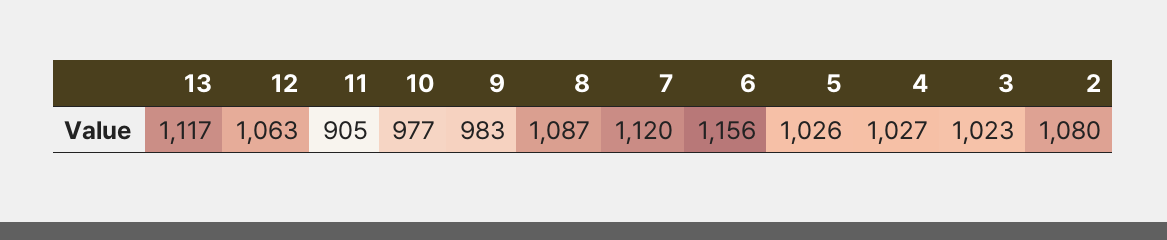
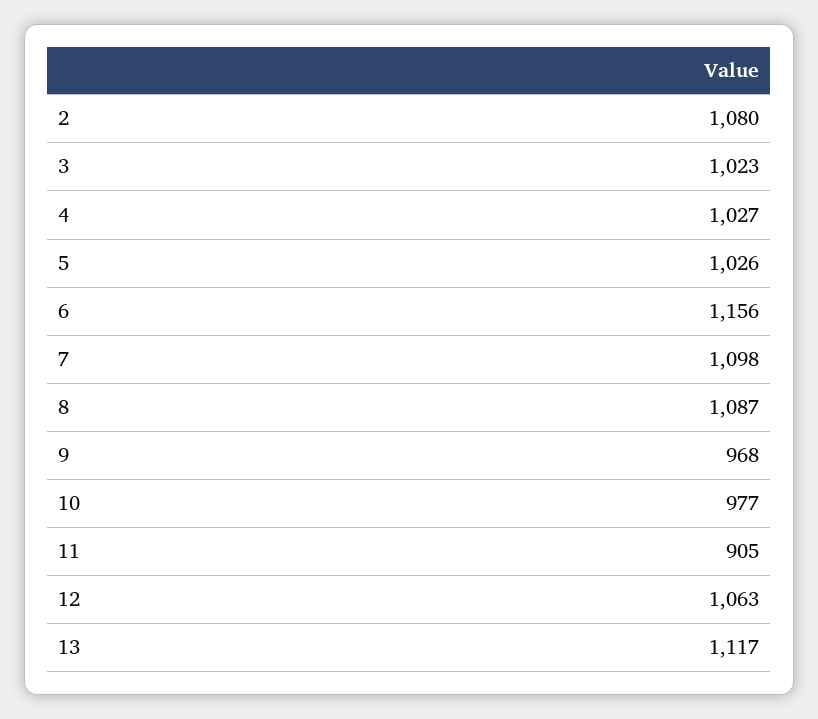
  {
    "13": 1117,
    "12": 1063,
    "11": 905,
    "10": 977,
-   "9": 983,
+   "9": 968,
    "8": 1087,
-   "7": 1120,
+   "7": 1098,
    "6": 1156,
    "5": 1026,
    "4": 1027,
    "3": 1023,
    "2": 1080
  }

